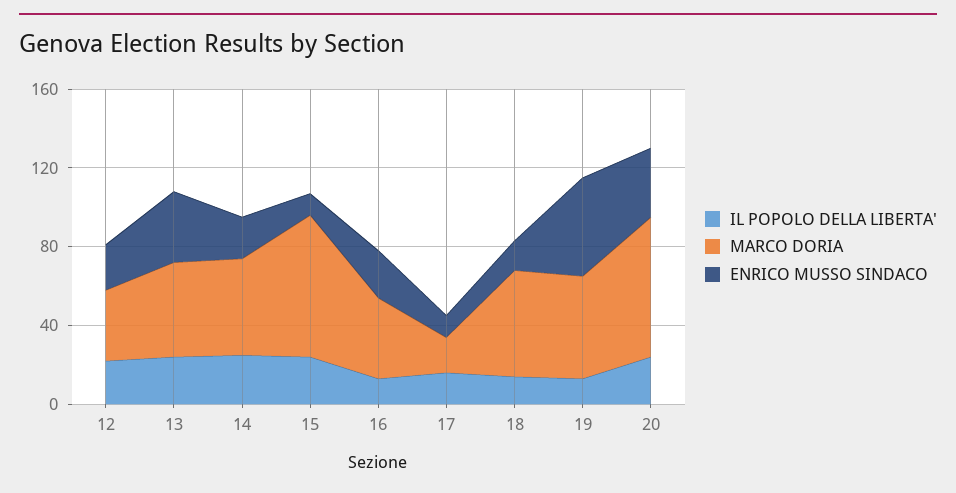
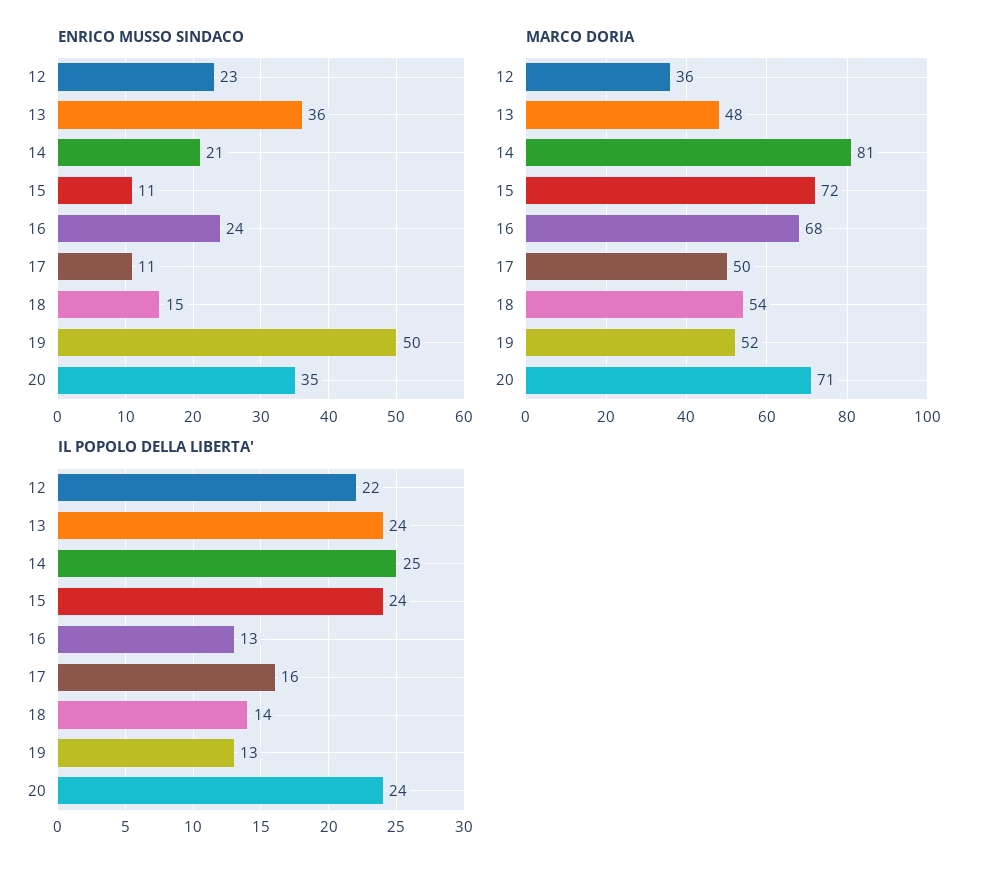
  {
    "IL POPOLO DELLA LIBERTA'": {
      "12": 22,
      "13": 24,
      "14": 25,
      "15": 24,
      "16": 13,
      "17": 16,
      "18": 14,
      "19": 13,
      "20": 24
    },
    "MARCO DORIA": {
      "12": 36,
      "13": 48,
-     "14": 50,
+     "14": 81,
      "15": 72,
-     "16": 40,
+     "16": 68,
-     "17": 20,
+     "17": 50,
      "18": 54,
      "19": 52,
      "20": 71
    },
    "ENRICO MUSSO SINDACO": {
      "12": 23,
      "13": 36,
      "14": 21,
      "15": 11,
      "16": 24,
      "17": 11,
      "18": 15,
      "19": 50,
      "20": 35
    }
  }

